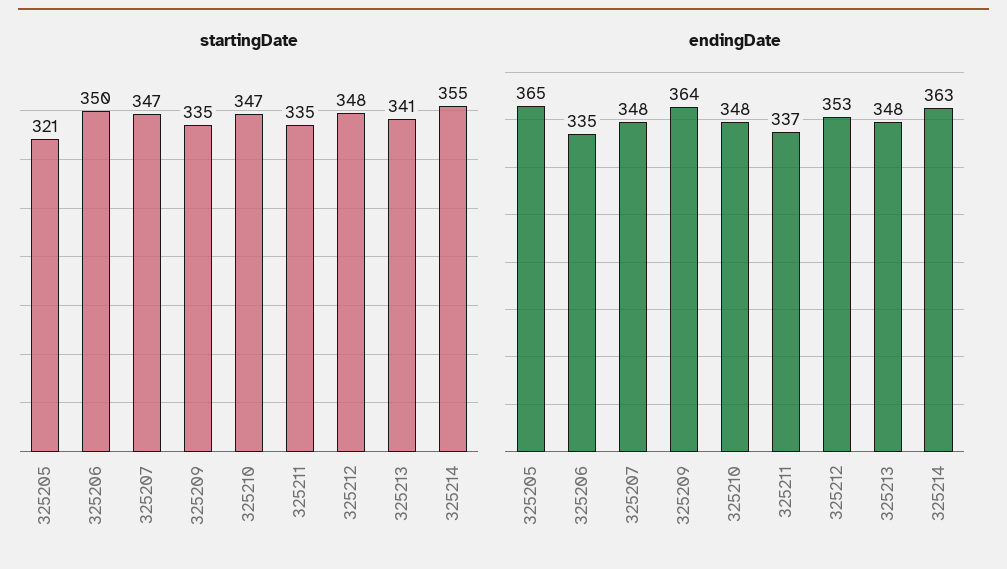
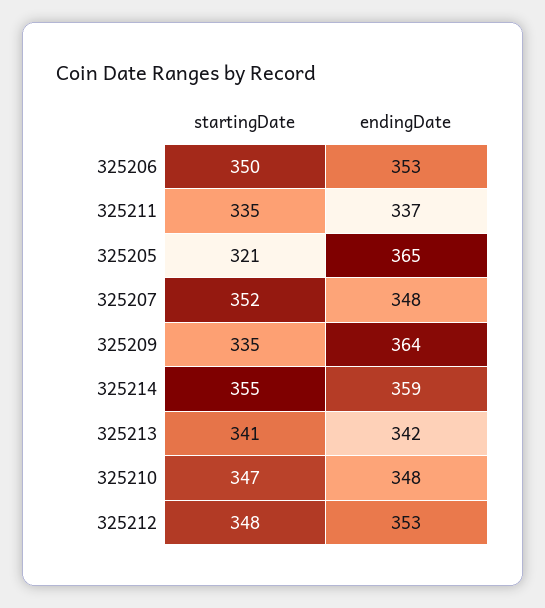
  {
    "startingDate": {
      "325205": 321,
      "325206": 350,
-     "325207": 347,
+     "325207": 352,
      "325209": 335,
      "325210": 347,
      "325211": 335,
      "325212": 348,
      "325213": 341,
      "325214": 355
    },
    "endingDate": {
      "325205": 365,
-     "325206": 335,
+     "325206": 353,
      "325207": 348,
      "325209": 364,
      "325210": 348,
      "325211": 337,
      "325212": 353,
-     "325213": 348,
+     "325213": 342,
-     "325214": 363
+     "325214": 359
    }
  }

